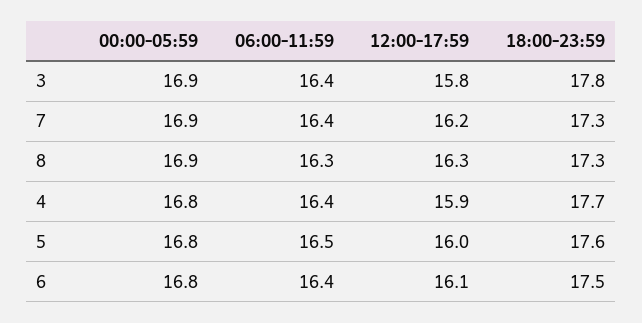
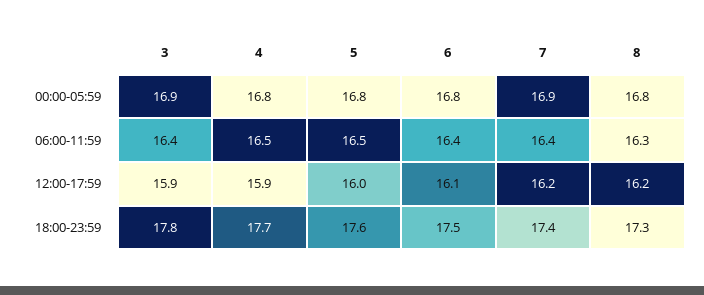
  {
    "00:00-05:59": {
      "3": 16.9,
      "7": 16.9,
-     "8": 16.9,
+     "8": 16.8,
      "4": 16.8,
      "5": 16.8,
      "6": 16.8
    },
    "06:00-11:59": {
      "3": 16.4,
      "7": 16.4,
      "8": 16.3,
-     "4": 16.4,
+     "4": 16.5,
      "5": 16.5,
      "6": 16.4
    },
    "12:00-17:59": {
-     "3": 15.8,
+     "3": 15.9,
      "7": 16.2,
-     "8": 16.3,
+     "8": 16.2,
      "4": 15.9,
      "5": 16,
      "6": 16.1
    },
    "18:00-23:59": {
      "3": 17.8,
-     "7": 17.3,
+     "7": 17.4,
      "8": 17.3,
      "4": 17.7,
      "5": 17.6,
      "6": 17.5
    }
  }

